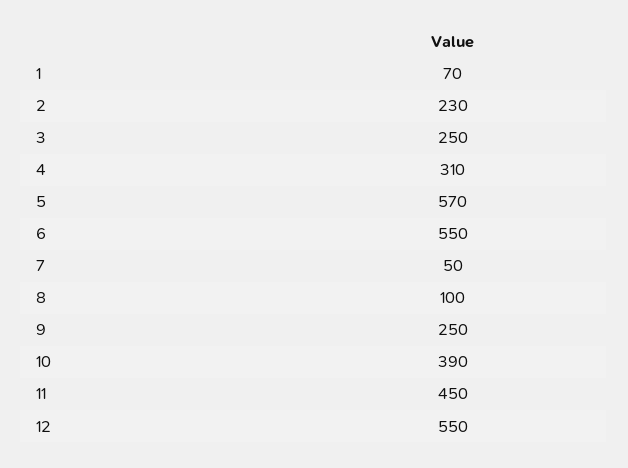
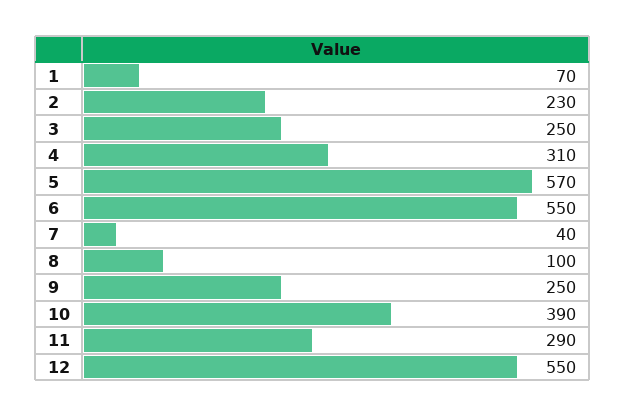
  {
    "1": 70,
    "2": 230,
    "3": 250,
    "4": 310,
    "5": 570,
    "6": 550,
-   "7": 50,
+   "7": 40,
    "8": 100,
    "9": 250,
    "10": 390,
-   "11": 450,
+   "11": 290,
    "12": 550
  }

